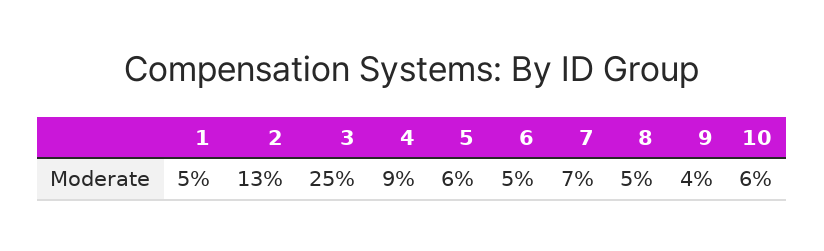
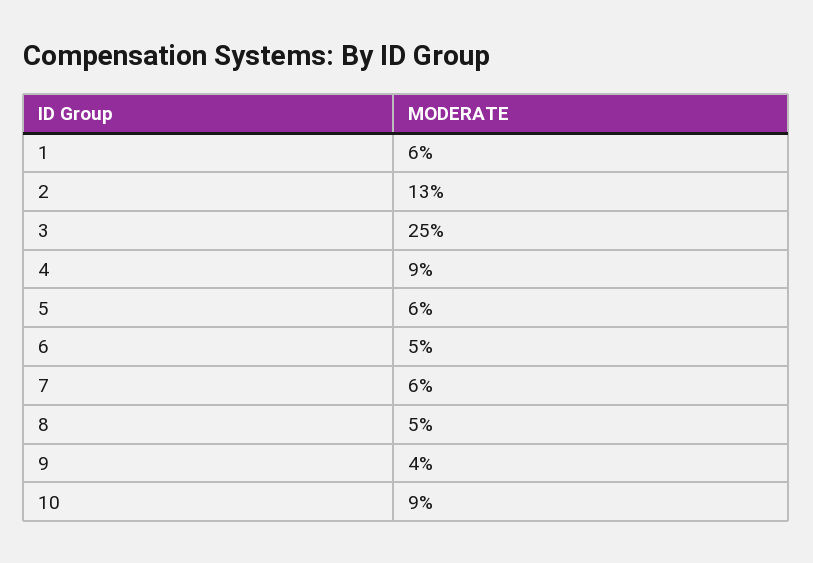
  {
-   "1": 5,
+   "1": 6,
    "2": 13,
    "3": 25,
    "4": 9,
    "5": 6,
    "6": 5,
-   "7": 7,
+   "7": 6,
    "8": 5,
    "9": 4,
-   "10": 6
+   "10": 9
  }

